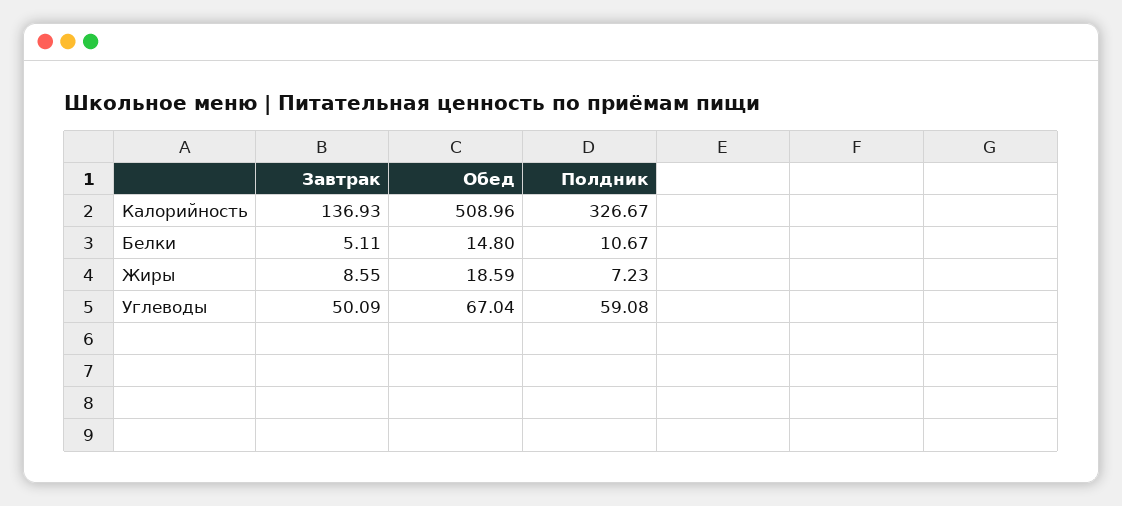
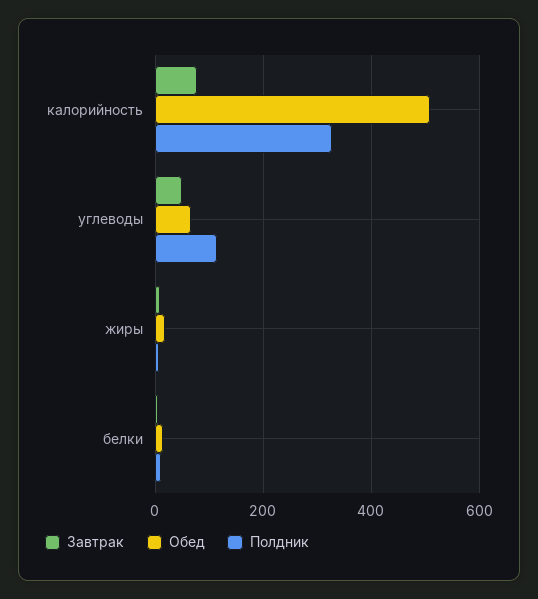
  {
    "Завтрак": {
-     "Калорийность": 136.93,
+     "Калорийность": 80,
      "Белки": 5.11,
      "Жиры": 8.55,
      "Углеводы": 50.09
    },
    "Обед": {
      "Калорийность": 508.96,
      "Белки": 14.8,
      "Жиры": 18.59,
      "Углеводы": 67.04
    },
    "Полдник": {
      "Калорийность": 326.67,
      "Белки": 10.67,
      "Жиры": 7.23,
-     "Углеводы": 59.08
+     "Углеводы": 120
    }
  }

